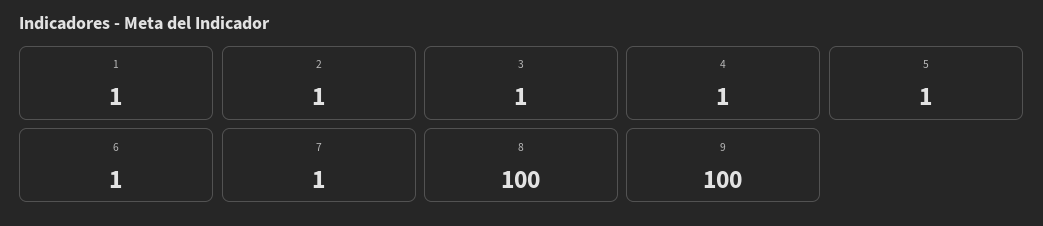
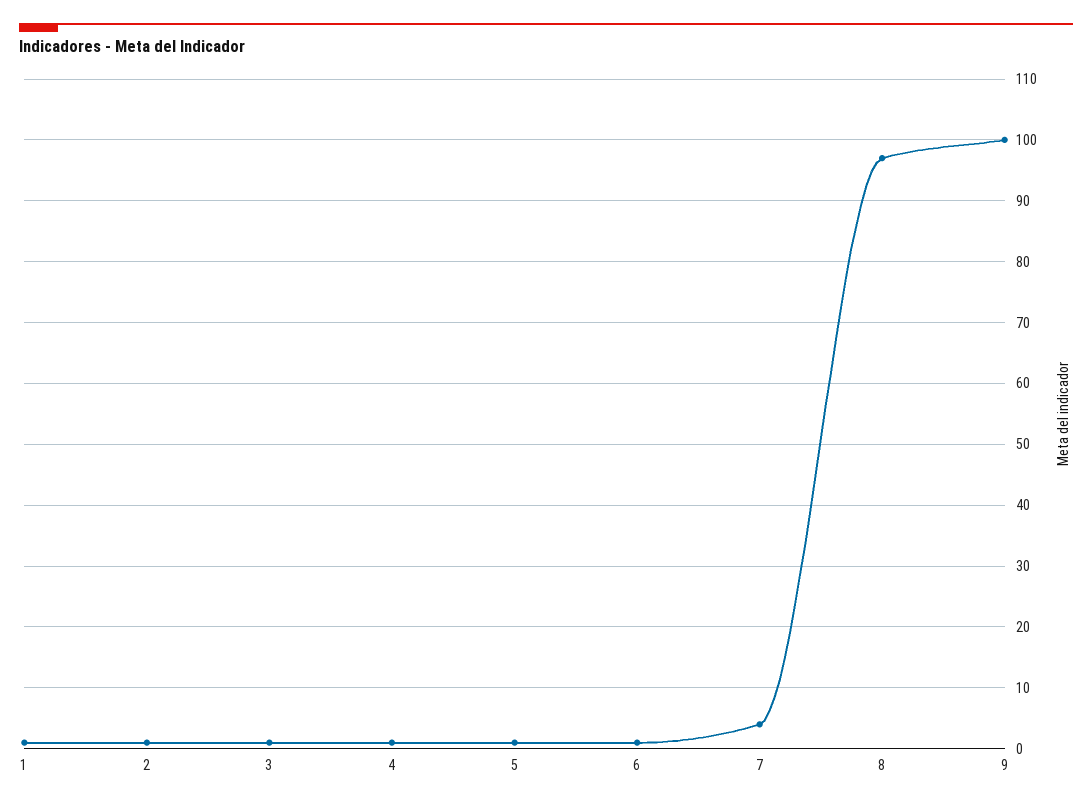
  {
    "1": 1,
    "2": 1,
    "3": 1,
    "4": 1,
    "5": 1,
    "6": 1,
-   "7": 1,
+   "7": 4,
-   "8": 100,
+   "8": 97,
    "9": 100
  }

